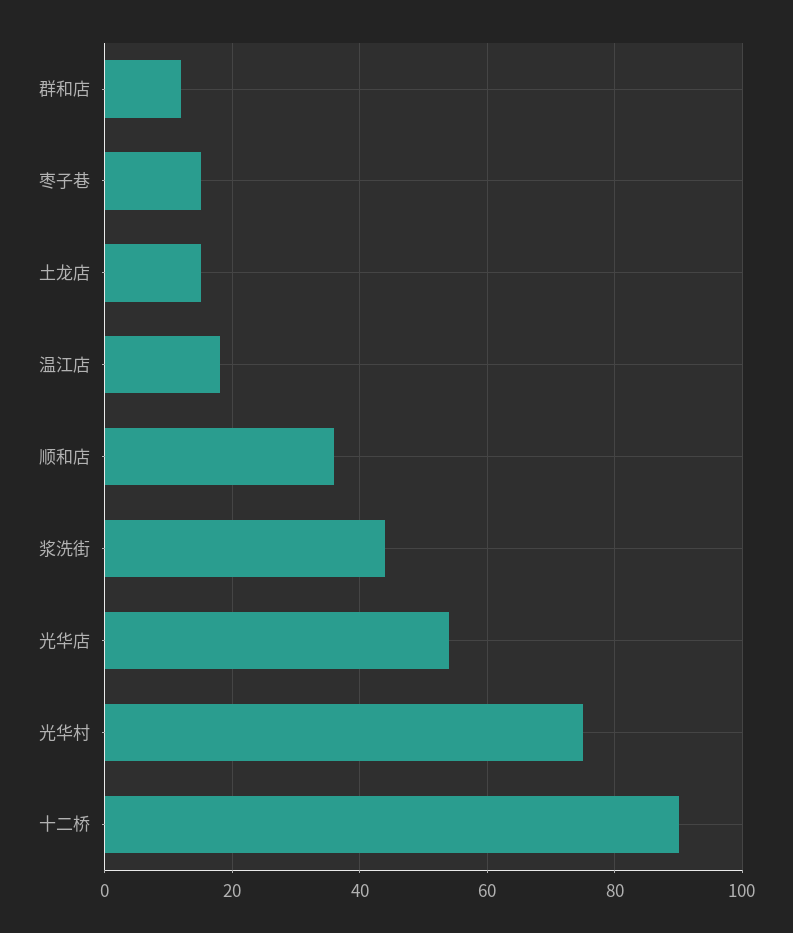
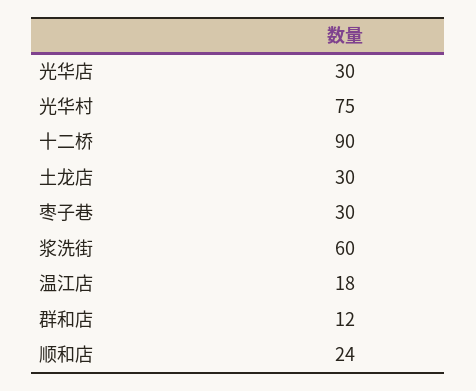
  {
    "群和店": 12,
-   "枣子巷": 15,
+   "枣子巷": 30,
-   "土龙店": 15,
+   "土龙店": 30,
    "温江店": 18,
-   "顺和店": 35,
+   "顺和店": 24,
-   "浆洗街": 45,
+   "浆洗街": 60,
-   "光华店": 55,
+   "光华店": 30,
    "光华村": 75,
    "十二桥": 90
  }

